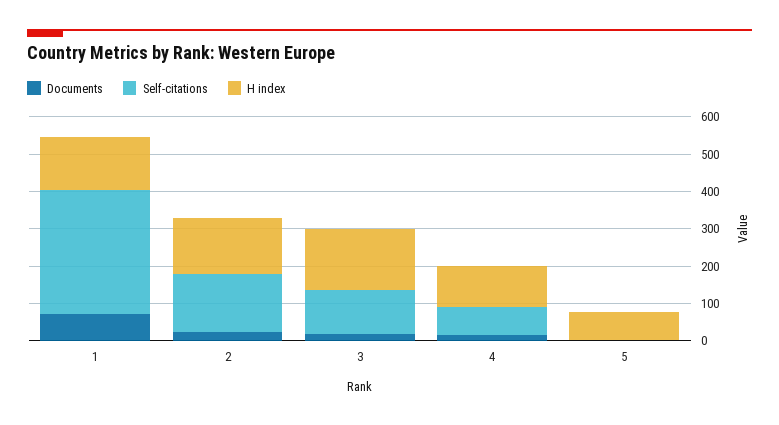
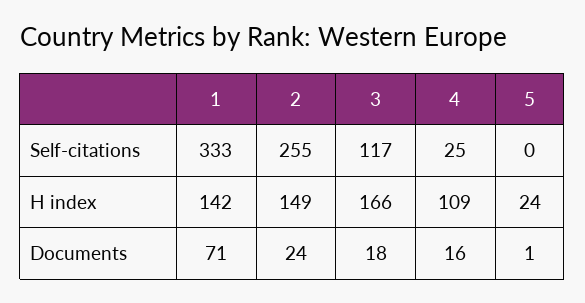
  {
    "Documents": {
      "1": 71,
      "2": 24,
      "3": 18,
      "4": 16,
      "5": 1
    },
    "Self-citations": {
      "1": 333,
-     "2": 150,
+     "2": 255,
      "3": 117,
-     "4": 75,
+     "4": 25,
      "5": 0
    },
    "H index": {
      "1": 142,
      "2": 149,
      "3": 166,
      "4": 109,
-     "5": 75
+     "5": 24
    }
  }

